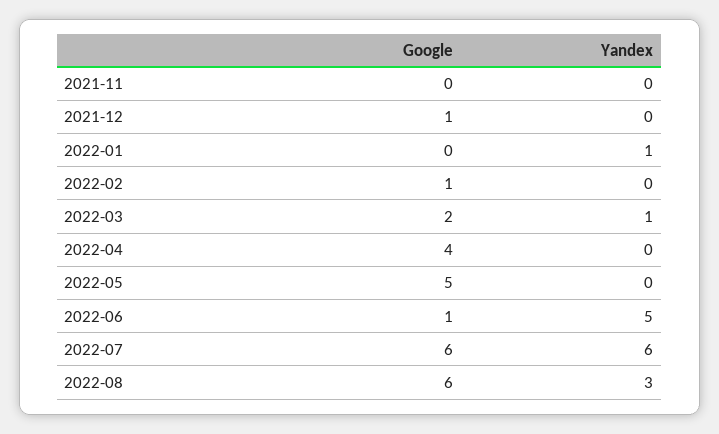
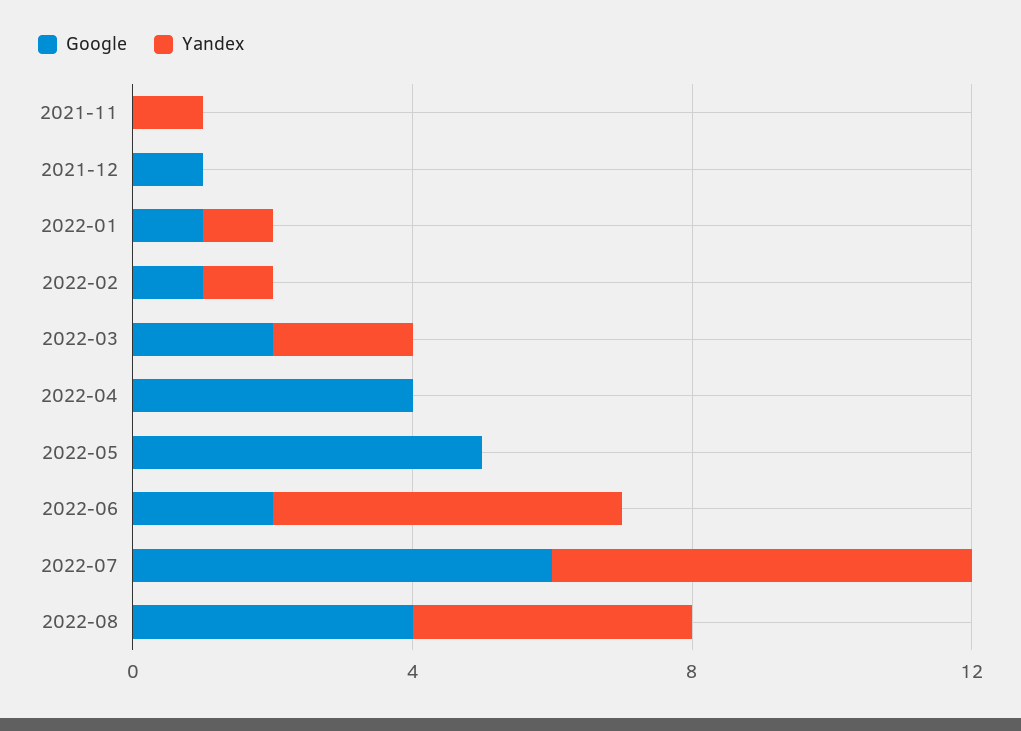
  {
    "Google": {
      "2021-11": 0,
      "2021-12": 1,
-     "2022-01": 0,
+     "2022-01": 1,
      "2022-02": 1,
      "2022-03": 2,
      "2022-04": 4,
      "2022-05": 5,
-     "2022-06": 1,
+     "2022-06": 2,
      "2022-07": 6,
-     "2022-08": 6
+     "2022-08": 4
    },
    "Yandex": {
-     "2021-11": 0,
+     "2021-11": 1,
      "2021-12": 0,
      "2022-01": 1,
-     "2022-02": 0,
+     "2022-02": 1,
-     "2022-03": 1,
+     "2022-03": 2,
      "2022-04": 0,
      "2022-05": 0,
      "2022-06": 5,
      "2022-07": 6,
-     "2022-08": 3
+     "2022-08": 4
    }
  }

